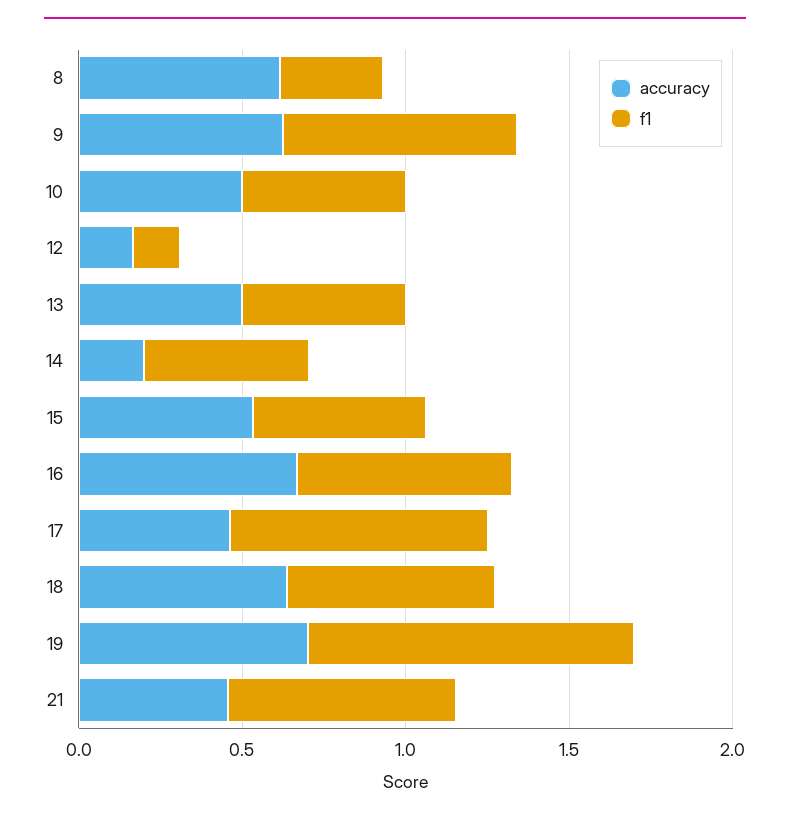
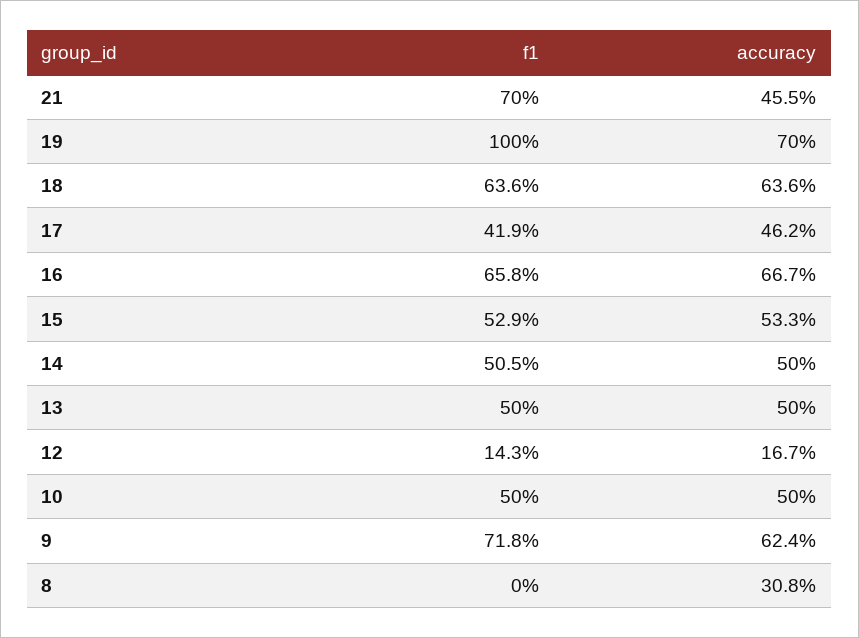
  {
    "accuracy": {
-     "8": 0.6,
+     "8": 0.308,
      "9": 0.624,
      "10": 0.5,
      "12": 0.167,
      "13": 0.5,
-     "14": 0.2,
+     "14": 0.5,
      "15": 0.533,
      "16": 0.667,
      "17": 0.462,
      "18": 0.636,
      "19": 0.7,
      "21": 0.455
    },
    "f1": {
-     "8": 0.3,
+     "8": 0,
      "9": 0.718,
      "10": 0.5,
      "12": 0.143,
      "13": 0.5,
      "14": 0.505,
      "15": 0.529,
      "16": 0.658,
-     "17": 0.8,
+     "17": 0.419,
      "18": 0.636,
      "19": 1,
      "21": 0.7
    }
  }

